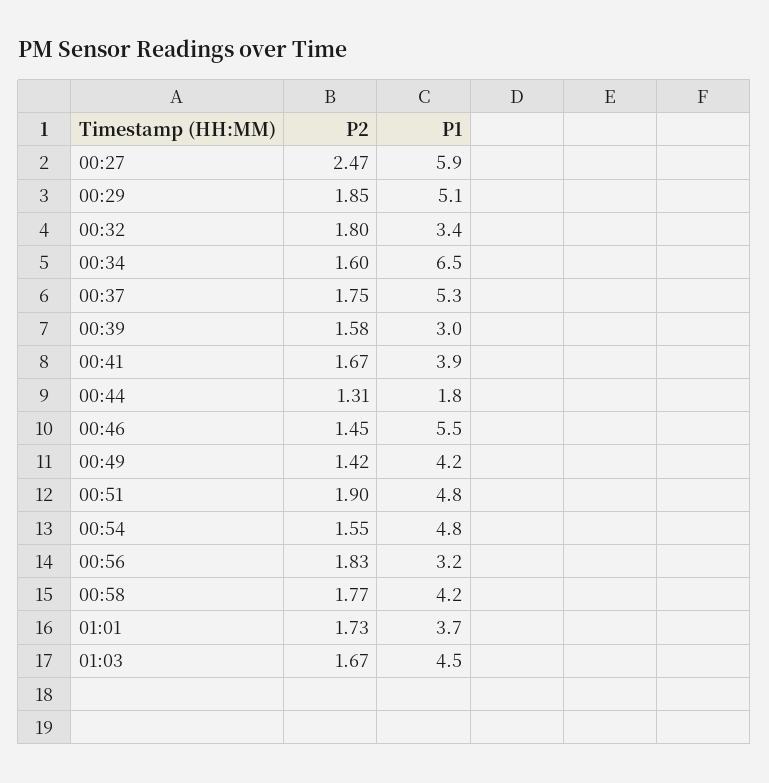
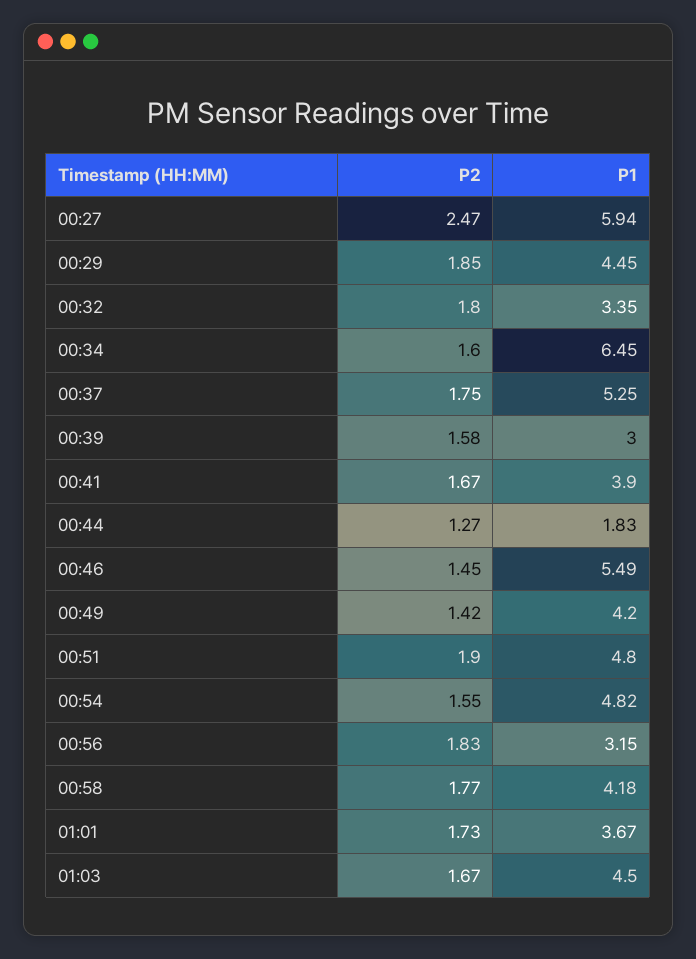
  {
    "P2": {
      "00:27": 2.47,
      "00:29": 1.85,
      "00:32": 1.8,
      "00:34": 1.6,
      "00:37": 1.75,
      "00:39": 1.58,
      "00:41": 1.67,
-     "00:44": 1.31,
+     "00:44": 1.27,
      "00:46": 1.45,
      "00:49": 1.42,
      "00:51": 1.9,
      "00:54": 1.55,
      "00:56": 1.83,
      "00:58": 1.77,
      "01:01": 1.73,
      "01:03": 1.67
    },
    "P1": {
      "00:27": 5.94,
-     "00:29": 5.1,
+     "00:29": 4.45,
      "00:32": 3.35,
      "00:34": 6.45,
      "00:37": 5.25,
      "00:39": 3,
      "00:41": 3.9,
      "00:44": 1.83,
      "00:46": 5.49,
      "00:49": 4.2,
      "00:51": 4.8,
      "00:54": 4.82,
      "00:56": 3.15,
      "00:58": 4.18,
      "01:01": 3.67,
      "01:03": 4.5
    }
  }

